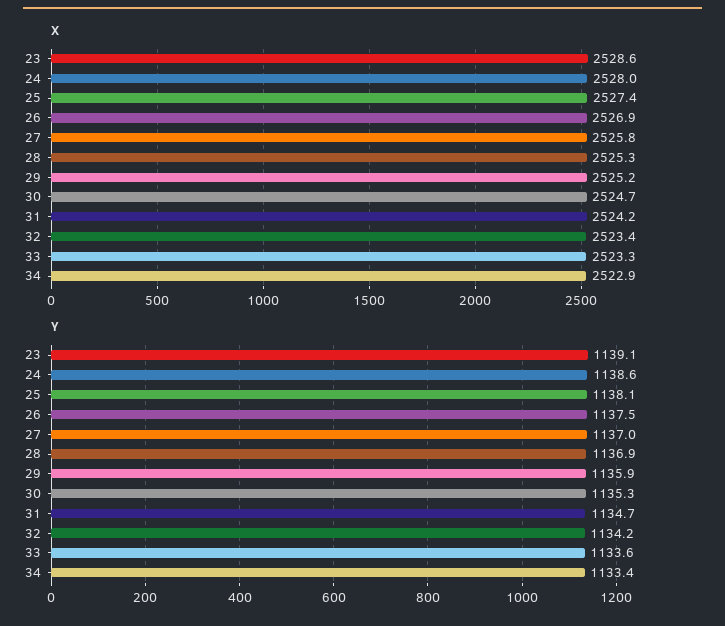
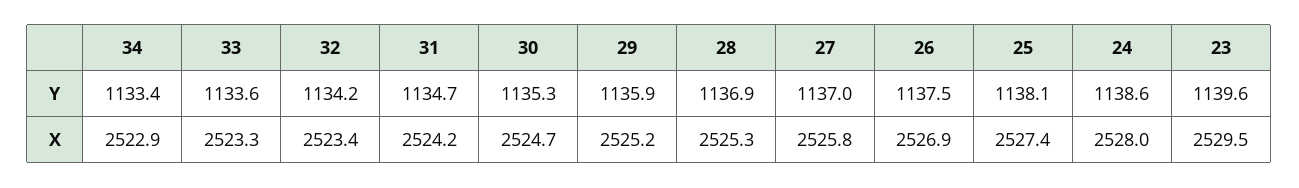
  {
    "X": {
-     "23": 2528.6,
+     "23": 2529.5,
      "24": 2528,
      "25": 2527.4,
      "26": 2526.9,
      "27": 2525.8,
      "28": 2525.3,
      "29": 2525.2,
      "30": 2524.7,
      "31": 2524.2,
      "32": 2523.4,
      "33": 2523.3,
      "34": 2522.9
    },
    "Y": {
-     "23": 1139.1,
+     "23": 1139.6,
      "24": 1138.6,
      "25": 1138.1,
      "26": 1137.5,
      "27": 1137,
      "28": 1136.9,
      "29": 1135.9,
      "30": 1135.3,
      "31": 1134.7,
      "32": 1134.2,
      "33": 1133.6,
      "34": 1133.4
    }
  }

